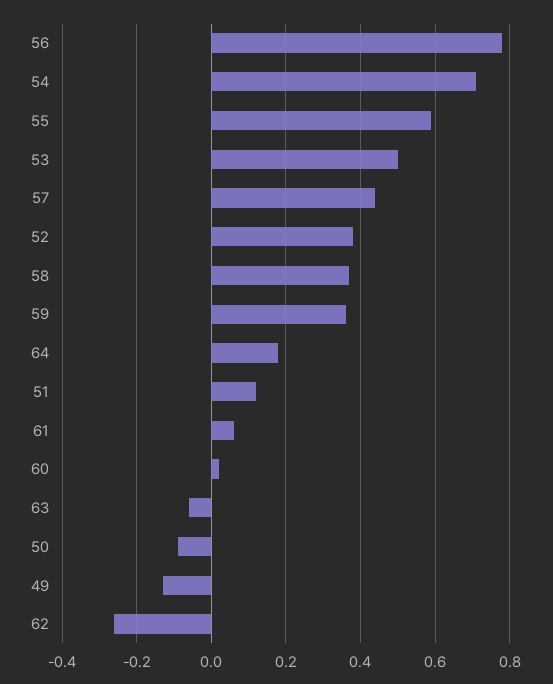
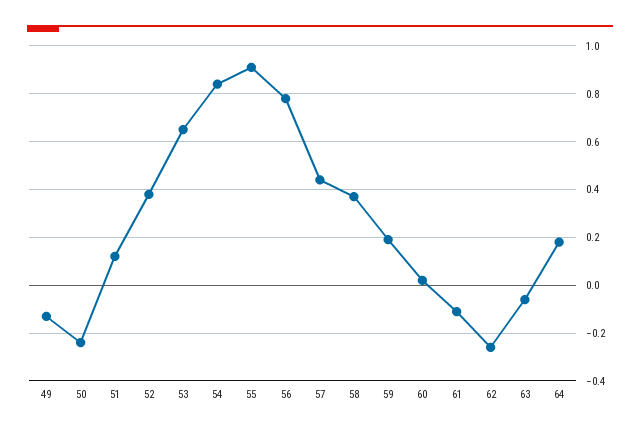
  {
    "56": 0.8,
-   "54": 0.7,
+   "54": 0.85,
-   "55": 0.6,
+   "55": 0.9,
-   "53": 0.5,
+   "53": 0.65,
    "57": 0.45,
    "52": 0.4,
    "58": 0.35,
-   "59": 0.35,
+   "59": 0.2,
    "64": 0.2,
    "51": 0.1,
-   "61": 0.05,
+   "61": -0.1,
    "60": 0,
    "63": -0.05,
-   "50": -0.1,
+   "50": -0.25,
    "49": -0.15,
    "62": -0.25
  }

